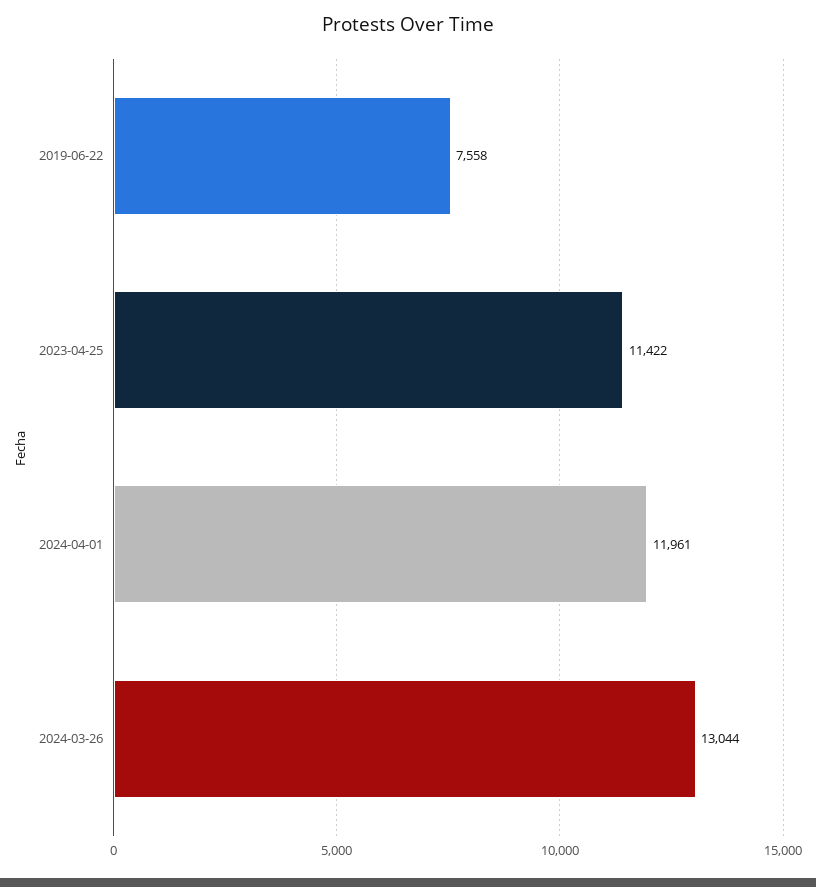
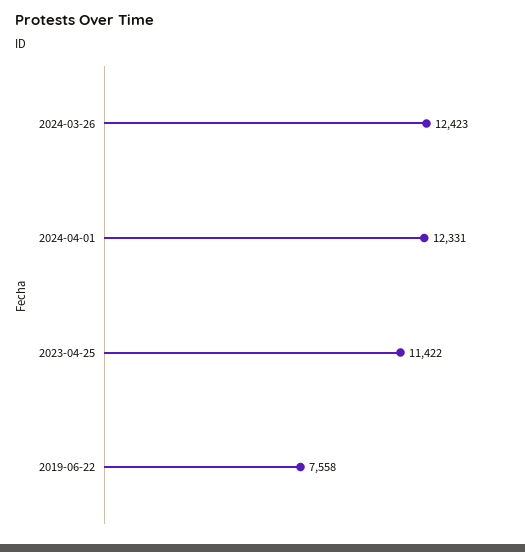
  {
    "2019-06-22": 7558,
    "2023-04-25": 11422,
-   "2024-04-01": 11961,
+   "2024-04-01": 12331,
-   "2024-03-26": 13044
+   "2024-03-26": 12423
  }

